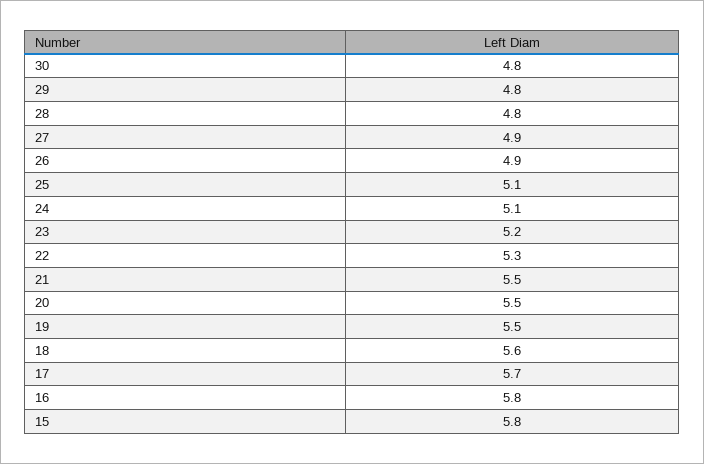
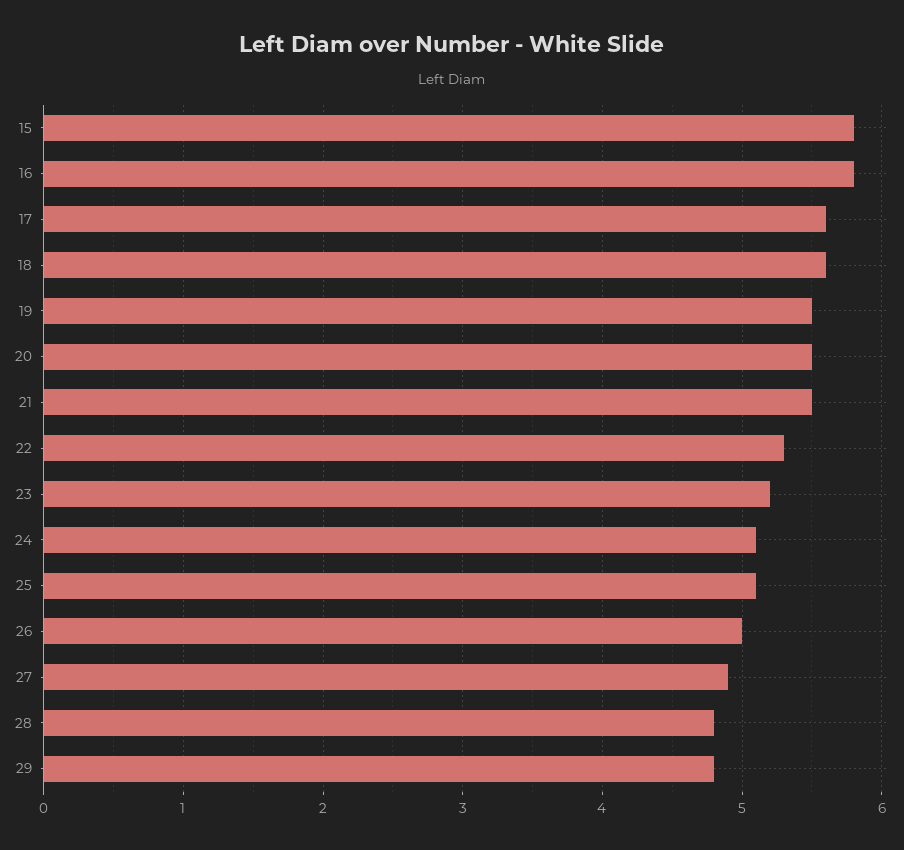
  {
-   "30": 4.8,
    "29": 4.8,
    "28": 4.8,
    "27": 4.9,
-   "26": 4.9,
+   "26": 5,
    "25": 5.1,
    "24": 5.1,
    "23": 5.2,
    "22": 5.3,
    "21": 5.5,
    "20": 5.5,
    "19": 5.5,
    "18": 5.6,
-   "17": 5.7,
+   "17": 5.6,
    "16": 5.8,
    "15": 5.8
  }

